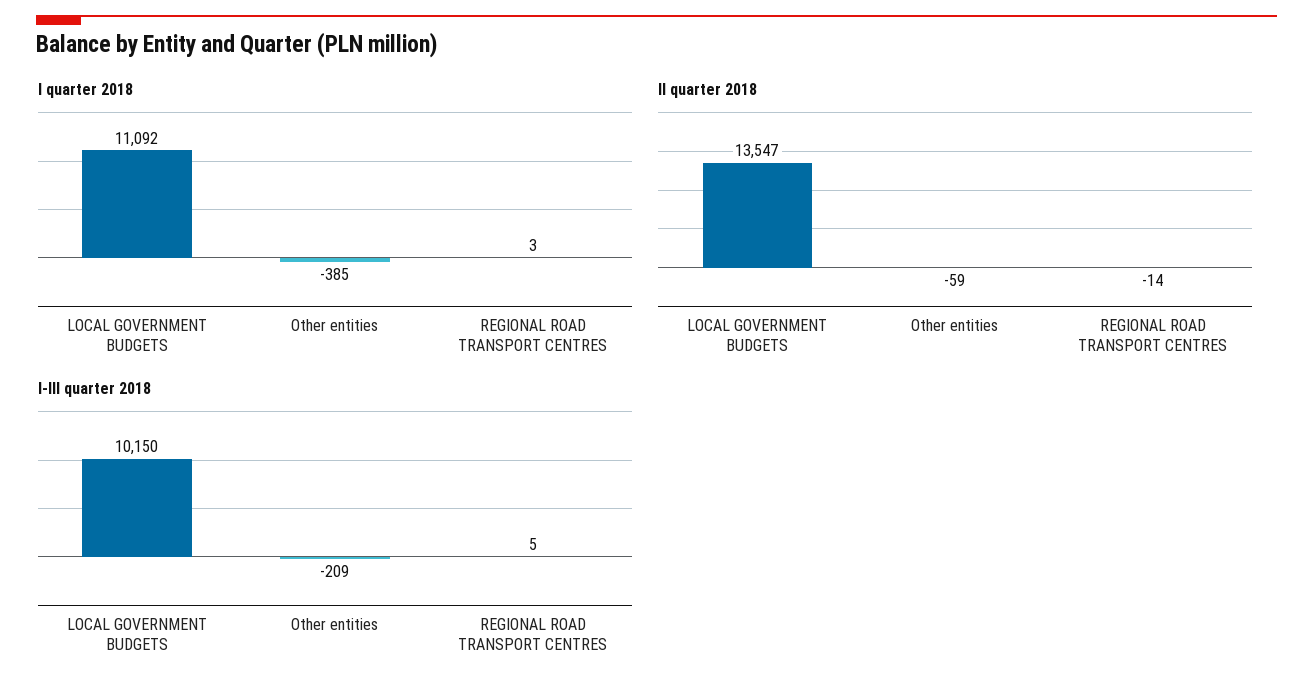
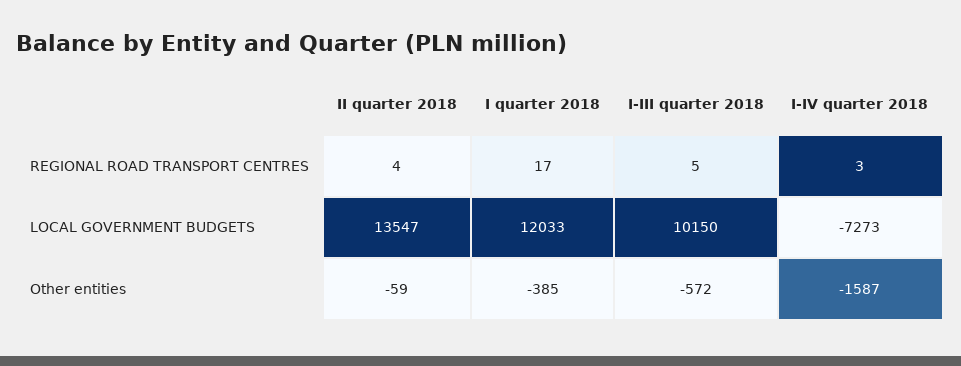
  {
    "I quarter 2018": {
-     "LOCAL GOVERNMENT BUDGETS": 11092,
+     "LOCAL GOVERNMENT BUDGETS": 12033,
      "Other entities": -385,
-     "REGIONAL ROAD TRANSPORT CENTRES": 3
+     "REGIONAL ROAD TRANSPORT CENTRES": 17
    },
    "II quarter 2018": {
      "LOCAL GOVERNMENT BUDGETS": 13547,
      "Other entities": -59,
-     "REGIONAL ROAD TRANSPORT CENTRES": -14
+     "REGIONAL ROAD TRANSPORT CENTRES": 4
    },
    "I-III quarter 2018": {
      "LOCAL GOVERNMENT BUDGETS": 10150,
-     "Other entities": -209,
+     "Other entities": -572,
      "REGIONAL ROAD TRANSPORT CENTRES": 5
-   }
+   },
+   "I-IV quarter 2018": {
+     "REGIONAL ROAD TRANSPORT CENTRES": 3,
+     "LOCAL GOVERNMENT BUDGETS": -7273,
+     "Other entities": -1587
+   }
  }

